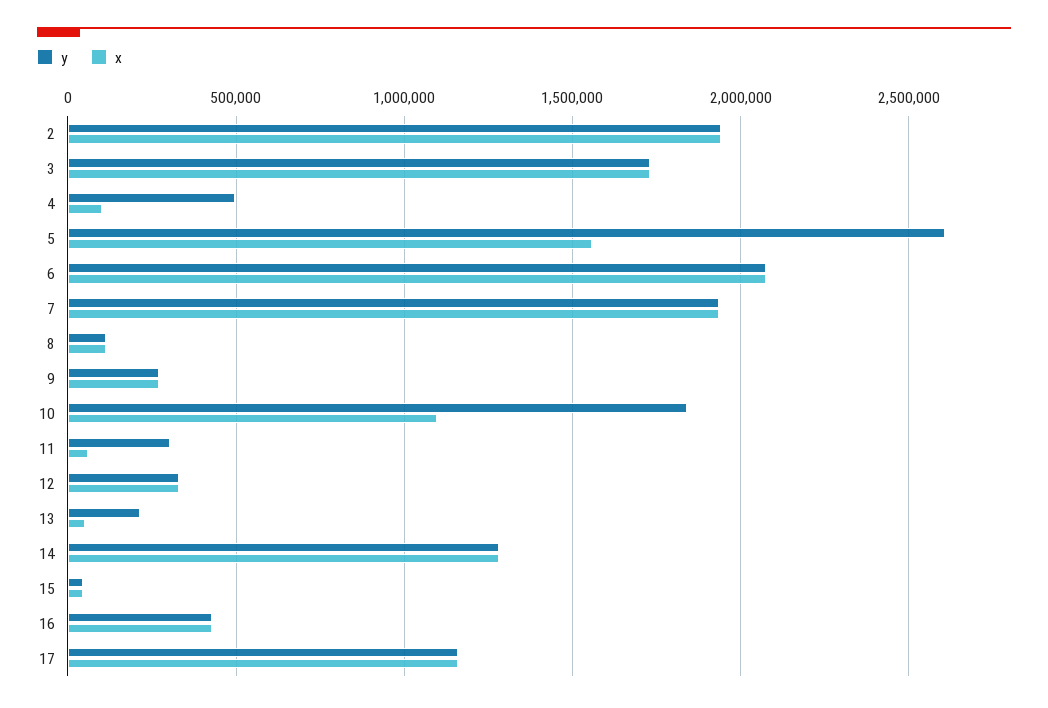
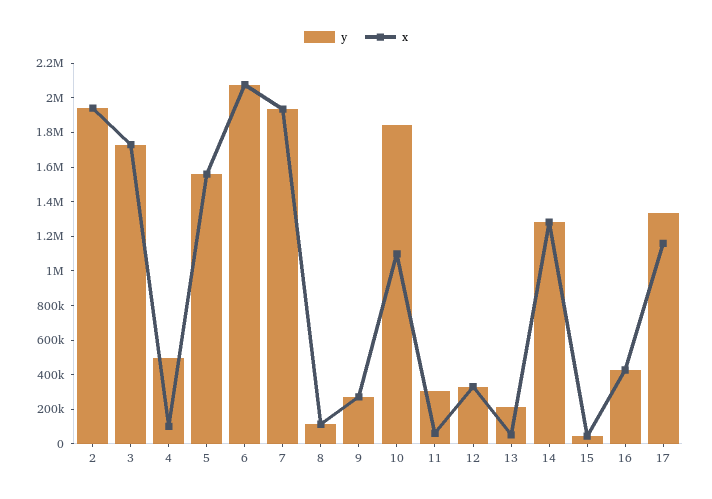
  {
    "y": {
      "2": 1950000,
      "3": 1750000,
      "4": 500000,
-     "5": 2600000,
+     "5": 1550000,
      "6": 2100000,
      "7": 1950000,
      "8": 100000,
      "9": 250000,
      "10": 1850000,
      "11": 300000,
      "12": 350000,
      "13": 200000,
      "14": 1300000,
      "15": 50000,
      "16": 450000,
-     "17": 1150000
+     "17": 1350000
    },
    "x": {
      "2": 1950000,
      "3": 1750000,
      "4": 100000,
      "5": 1550000,
      "6": 2100000,
      "7": 1950000,
      "8": 100000,
      "9": 250000,
      "10": 1100000,
      "11": 50000,
      "12": 350000,
      "13": 50000,
      "14": 1300000,
      "15": 50000,
      "16": 450000,
      "17": 1150000
    }
  }

